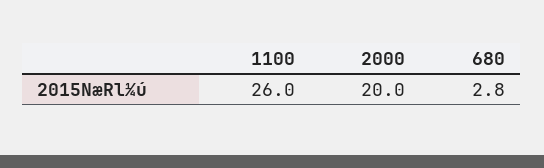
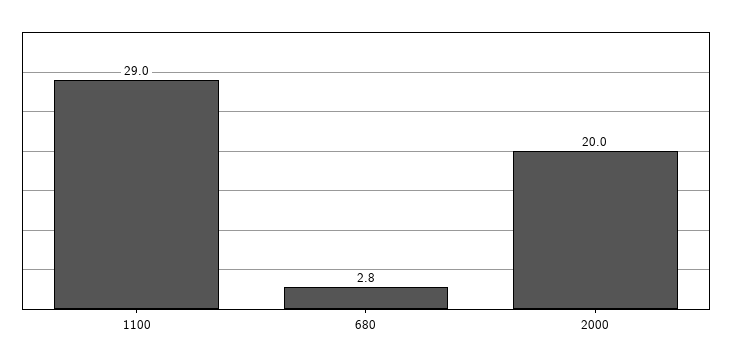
  {
-   "1100": 26,
+   "1100": 29,
    "2000": 20,
    "680": 2.8
  }

